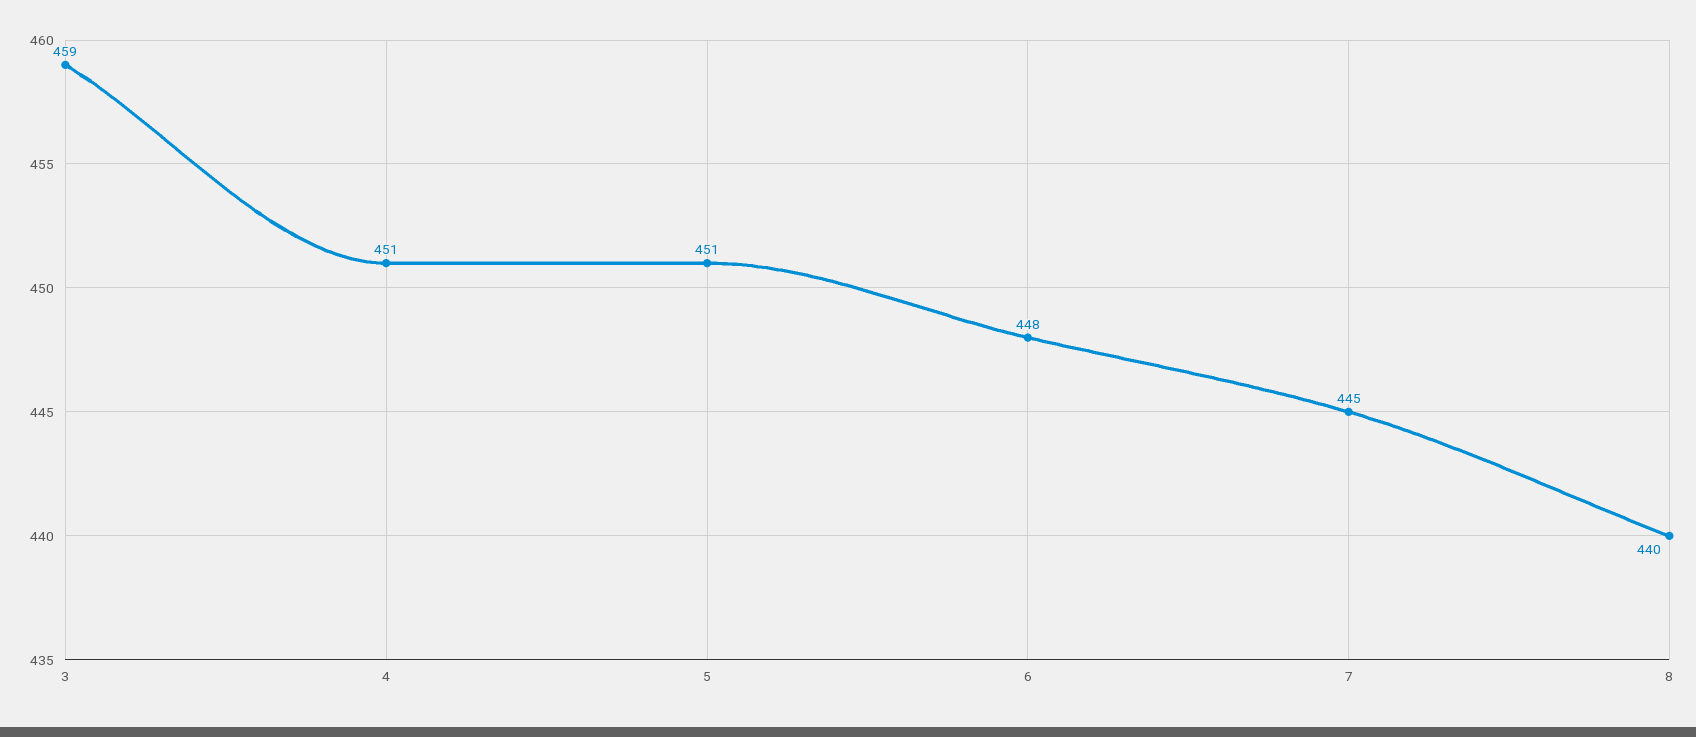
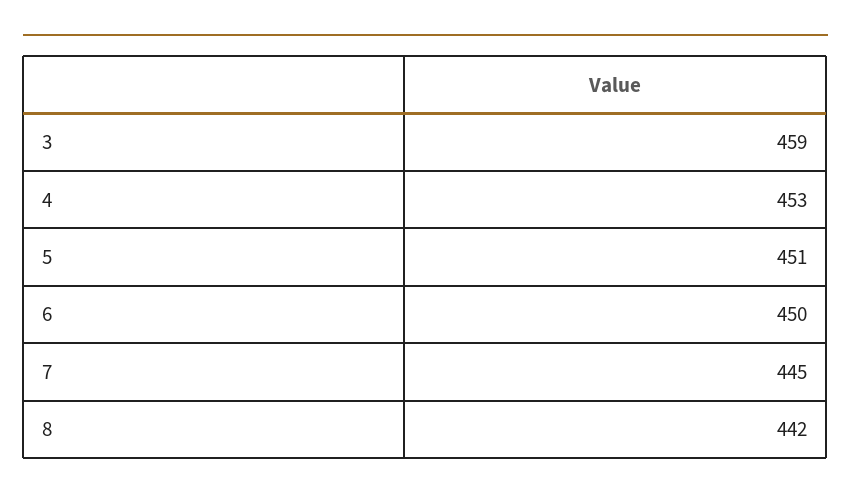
  {
    "3": 459,
-   "4": 451,
+   "4": 453,
    "5": 451,
-   "6": 448,
+   "6": 450,
    "7": 445,
-   "8": 440
+   "8": 442
  }

